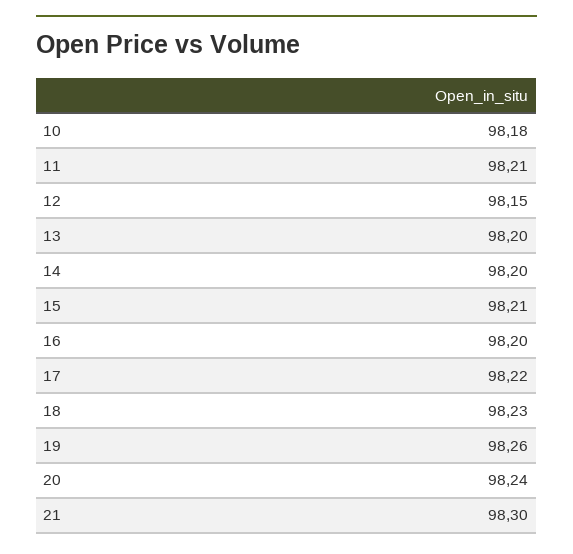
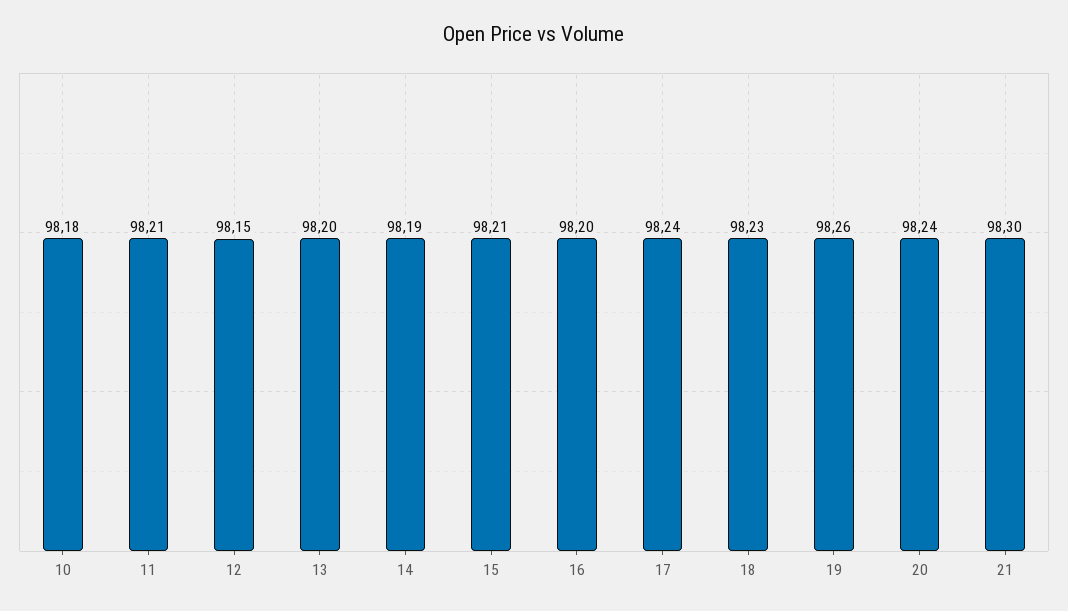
  {
    "10": 98.18,
    "11": 98.21,
    "12": 98.15,
    "13": 98.2,
-   "14": 98.2,
+   "14": 98.19,
    "15": 98.21,
    "16": 98.2,
-   "17": 98.22,
+   "17": 98.24,
    "18": 98.23,
    "19": 98.26,
    "20": 98.24,
    "21": 98.3
  }

